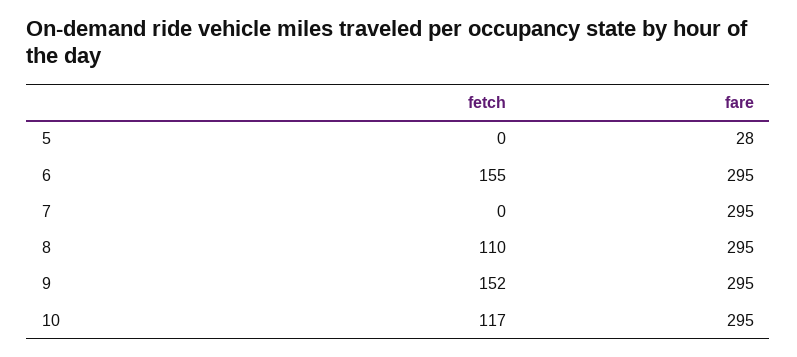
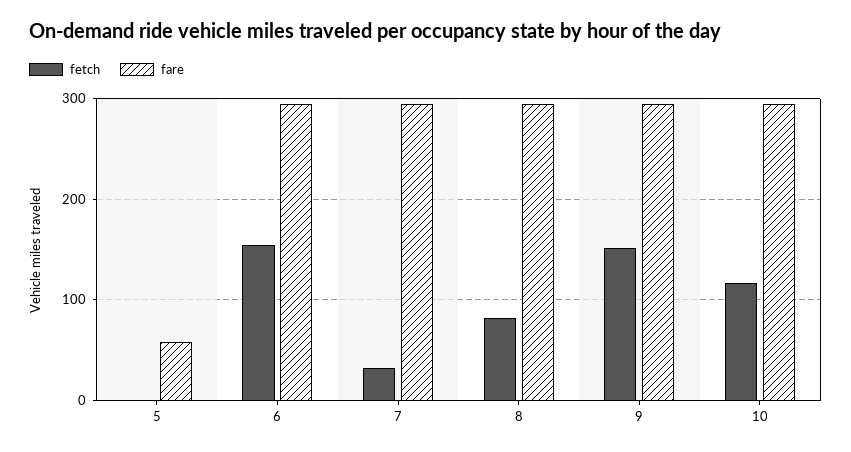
  {
    "fetch": {
      "5": 0,
      "6": 155,
-     "7": 0,
+     "7": 30,
-     "8": 110,
+     "8": 80,
      "9": 152,
      "10": 117
    },
    "fare": {
-     "5": 28,
+     "5": 60,
      "6": 295,
      "7": 295,
      "8": 295,
      "9": 295,
      "10": 295
    }
  }

